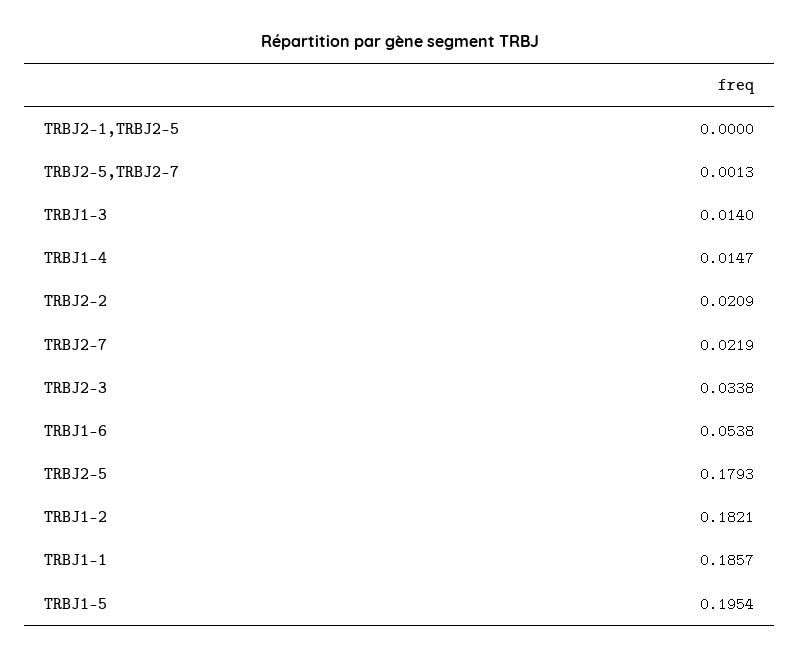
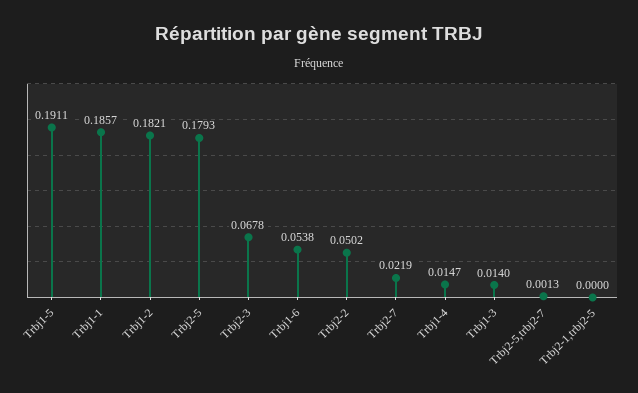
  {
    "TRBJ2-1,TRBJ2-5": 0,
    "TRBJ2-5,TRBJ2-7": 0.0013,
    "TRBJ1-3": 0.014,
    "TRBJ1-4": 0.0147,
-   "TRBJ2-2": 0.0209,
+   "TRBJ2-2": 0.0502,
    "TRBJ2-7": 0.0219,
-   "TRBJ2-3": 0.0338,
+   "TRBJ2-3": 0.0678,
    "TRBJ1-6": 0.0538,
    "TRBJ2-5": 0.1793,
    "TRBJ1-2": 0.1821,
    "TRBJ1-1": 0.1857,
-   "TRBJ1-5": 0.1954
+   "TRBJ1-5": 0.1911
  }

